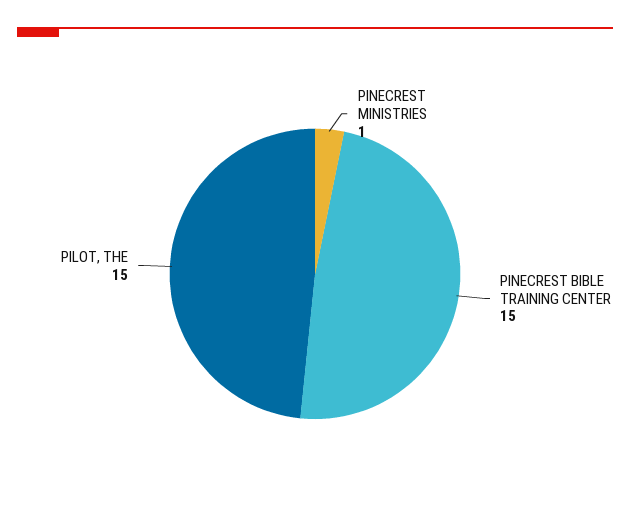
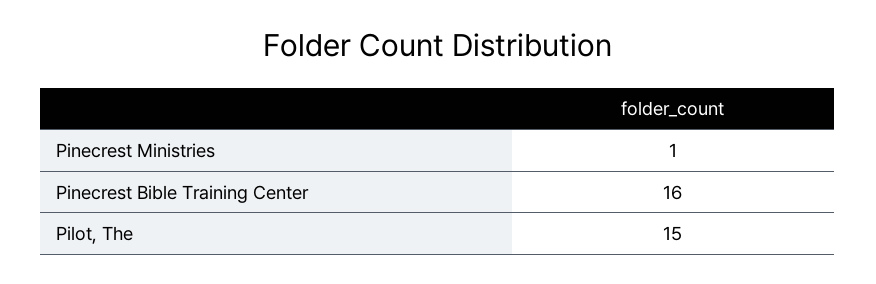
  {
    "PINECREST MINISTRIES": 1,
-   "PINECREST BIBLE TRAINING CENTER": 15,
+   "PINECREST BIBLE TRAINING CENTER": 16,
    "PILOT, THE": 15
  }

